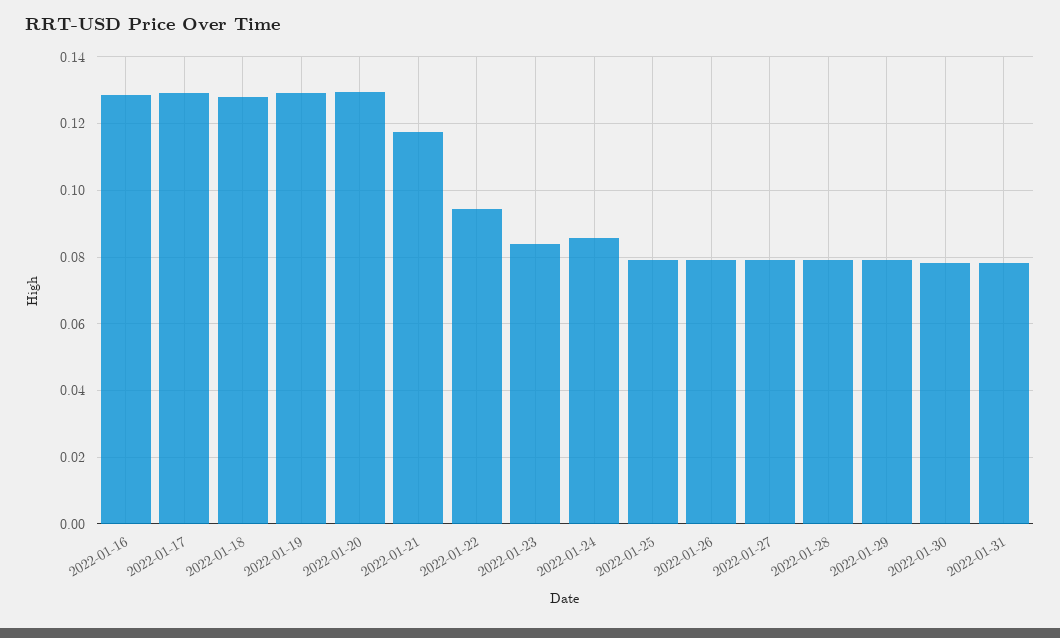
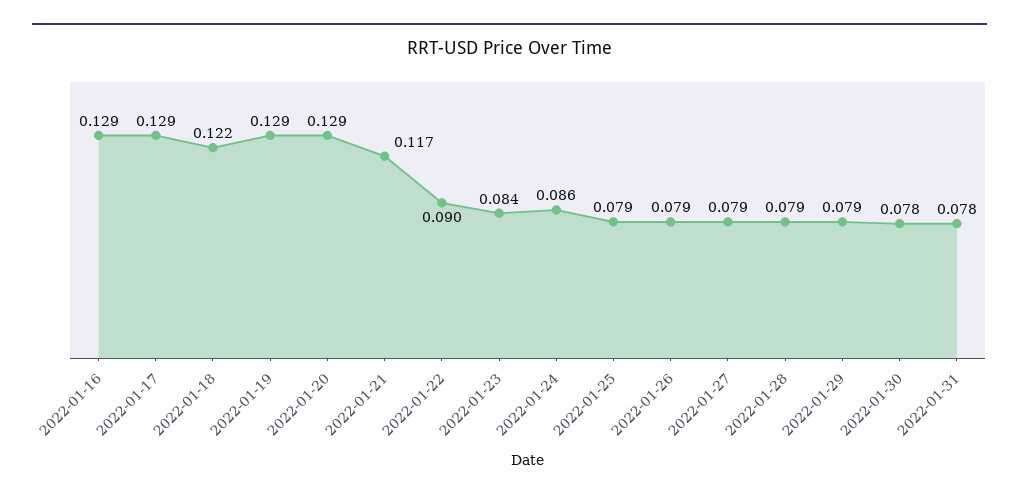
  {
    "2022-01-16": 0.129,
    "2022-01-17": 0.129,
-   "2022-01-18": 0.128,
+   "2022-01-18": 0.122,
    "2022-01-19": 0.129,
    "2022-01-20": 0.129,
    "2022-01-21": 0.117,
-   "2022-01-22": 0.094,
+   "2022-01-22": 0.09,
    "2022-01-23": 0.084,
    "2022-01-24": 0.086,
    "2022-01-25": 0.079,
    "2022-01-26": 0.079,
    "2022-01-27": 0.079,
    "2022-01-28": 0.079,
    "2022-01-29": 0.079,
    "2022-01-30": 0.078,
    "2022-01-31": 0.078
  }

